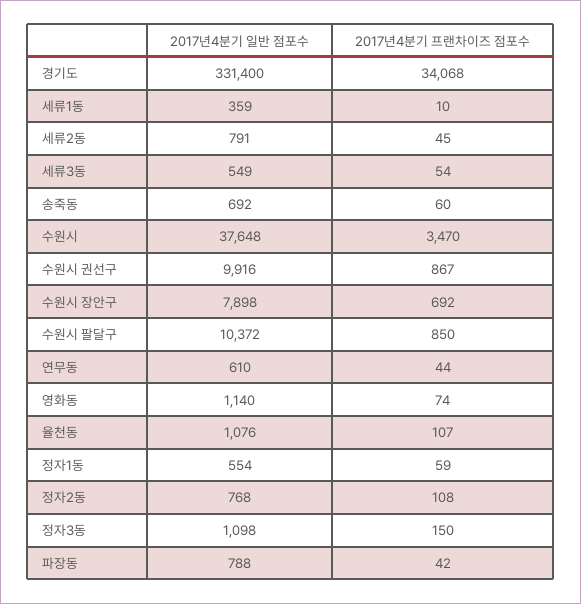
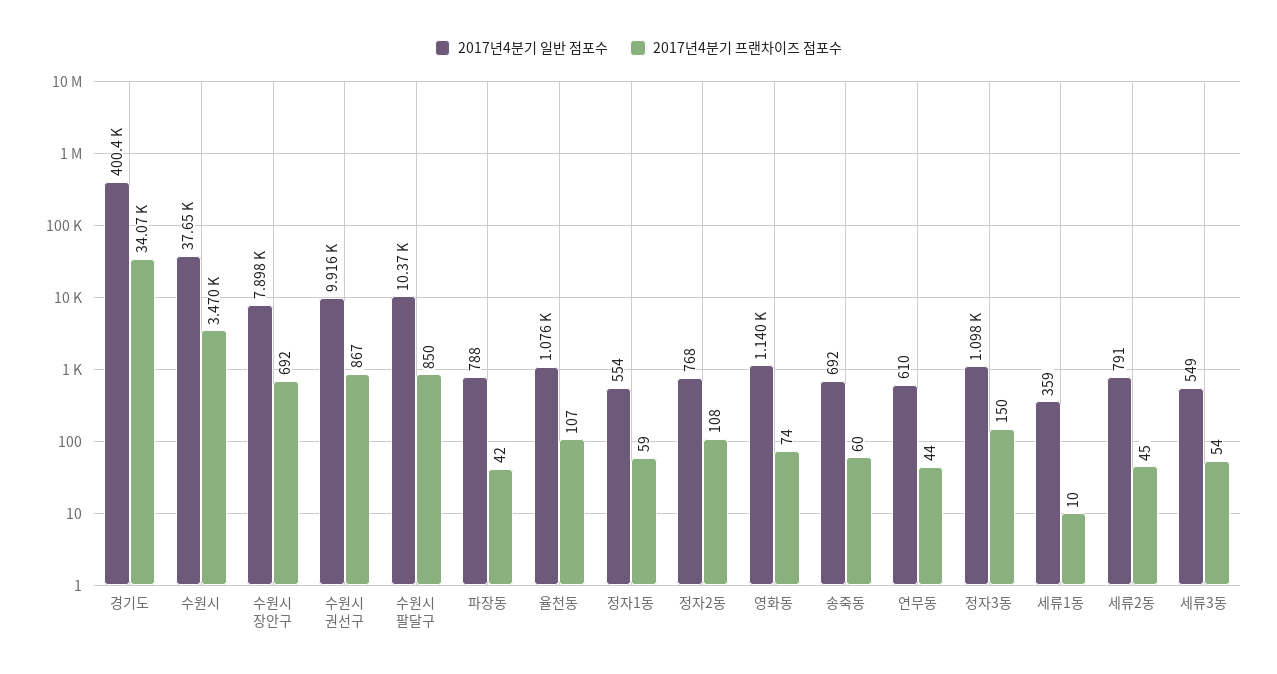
  {
    "2017년4분기 일반 점포수": {
-     "경기도": 331400,
+     "경기도": 400400,
      "세류1동": 359,
      "세류2동": 791,
      "세류3동": 549,
      "송죽동": 692,
      "수원시": 37648,
      "수원시 권선구": 9916,
      "수원시 장안구": 7898,
      "수원시 팔달구": 10372,
      "연무동": 610,
      "영화동": 1140,
      "율천동": 1076,
      "정자1동": 554,
      "정자2동": 768,
      "정자3동": 1098,
      "파장동": 788
    },
    "2017년4분기 프랜차이즈 점포수": {
      "경기도": 34068,
      "세류1동": 10,
      "세류2동": 45,
      "세류3동": 54,
      "송죽동": 60,
      "수원시": 3470,
      "수원시 권선구": 867,
      "수원시 장안구": 692,
      "수원시 팔달구": 850,
      "연무동": 44,
      "영화동": 74,
      "율천동": 107,
      "정자1동": 59,
      "정자2동": 108,
      "정자3동": 150,
      "파장동": 42
    }
  }

